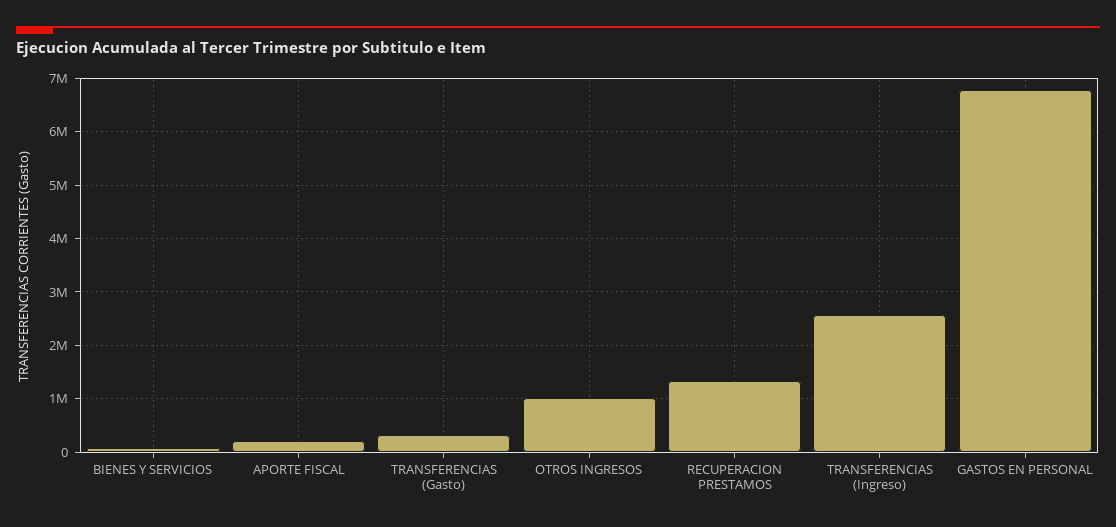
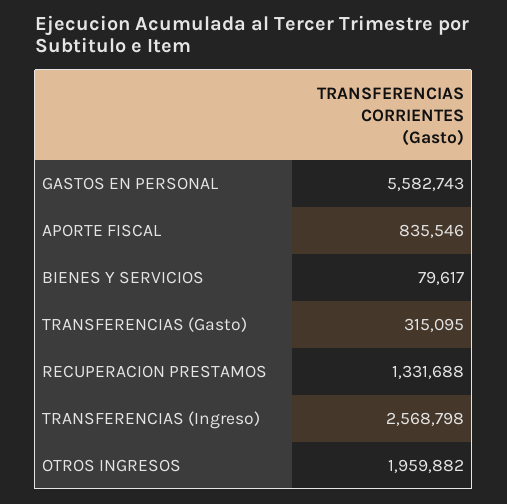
  {
    "BIENES Y SERVICIOS": 79617,
-   "APORTE FISCAL": 200000,
+   "APORTE FISCAL": 835546,
    "TRANSFERENCIAS (Gasto)": 315095,
-   "OTROS INGRESOS": 1000000,
+   "OTROS INGRESOS": 1959882,
    "RECUPERACION PRESTAMOS": 1331688,
    "TRANSFERENCIAS (Ingreso)": 2568798,
-   "GASTOS EN PERSONAL": 6800000
+   "GASTOS EN PERSONAL": 5582743
  }

